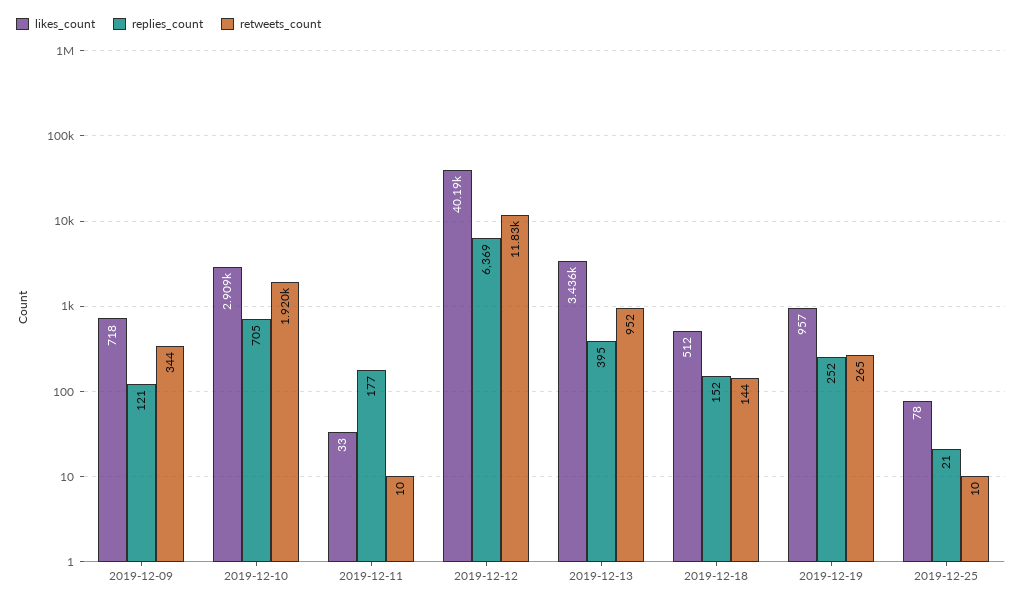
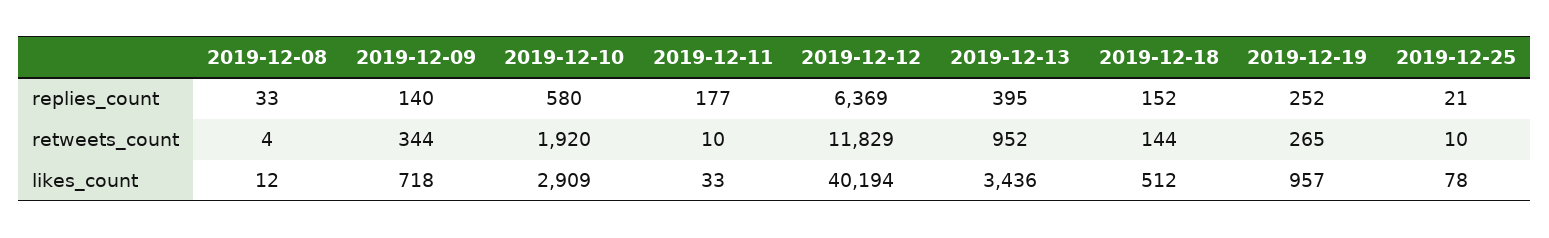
  {
    "likes_count": {
      "2019-12-09": 718,
      "2019-12-10": 2909,
      "2019-12-11": 33,
      "2019-12-12": 40194,
      "2019-12-13": 3436,
      "2019-12-18": 512,
      "2019-12-19": 957,
-     "2019-12-25": 78
+     "2019-12-25": 78,
+     "2019-12-08": 12
    },
    "replies_count": {
-     "2019-12-09": 121,
+     "2019-12-09": 140,
-     "2019-12-10": 705,
+     "2019-12-10": 580,
      "2019-12-11": 177,
      "2019-12-12": 6369,
      "2019-12-13": 395,
      "2019-12-18": 152,
      "2019-12-19": 252,
-     "2019-12-25": 21
+     "2019-12-25": 21,
+     "2019-12-08": 33
    },
    "retweets_count": {
      "2019-12-09": 344,
      "2019-12-10": 1920,
      "2019-12-11": 10,
      "2019-12-12": 11829,
      "2019-12-13": 952,
      "2019-12-18": 144,
      "2019-12-19": 265,
-     "2019-12-25": 10
+     "2019-12-25": 10,
+     "2019-12-08": 4
    }
  }

